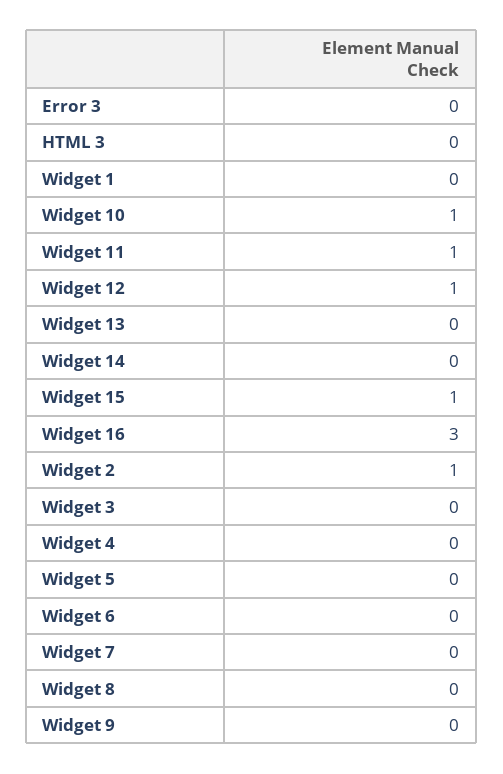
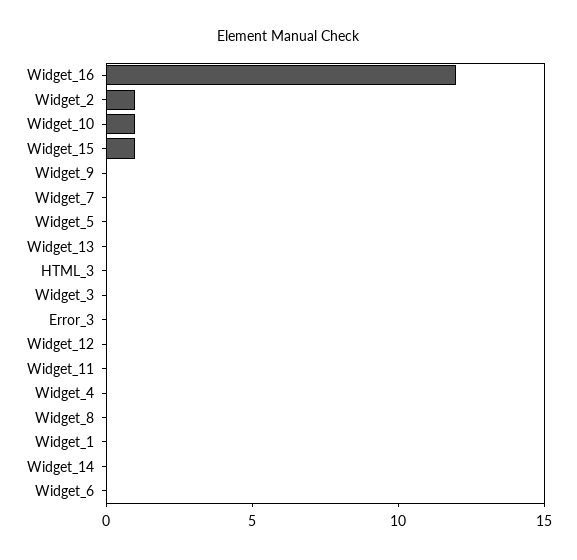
  {
    "Error 3": 0,
    "HTML 3": 0,
    "Widget 1": 0,
    "Widget 10": 1,
-   "Widget 11": 1,
+   "Widget 11": 0,
-   "Widget 12": 1,
+   "Widget 12": 0,
    "Widget 13": 0,
    "Widget 14": 0,
    "Widget 15": 1,
-   "Widget 16": 3,
+   "Widget 16": 12,
    "Widget 2": 1,
    "Widget 3": 0,
    "Widget 4": 0,
    "Widget 5": 0,
    "Widget 6": 0,
    "Widget 7": 0,
    "Widget 8": 0,
    "Widget 9": 0
  }

